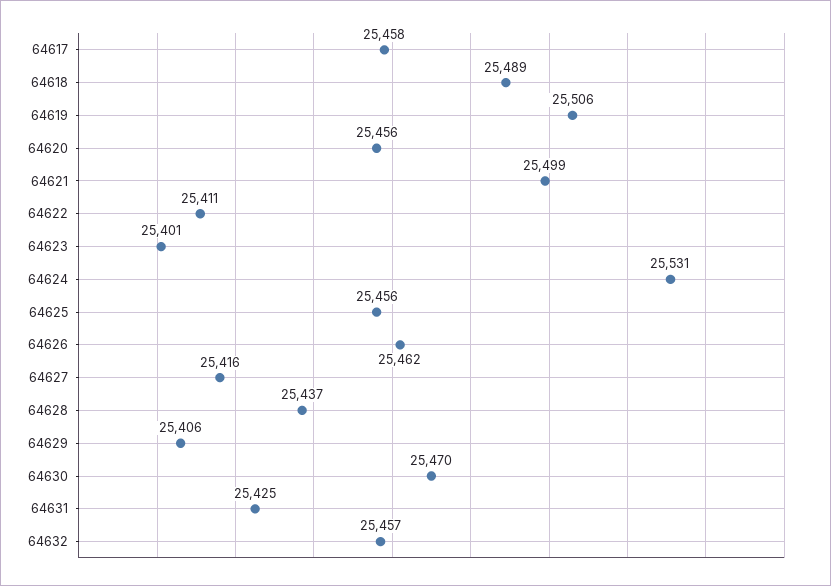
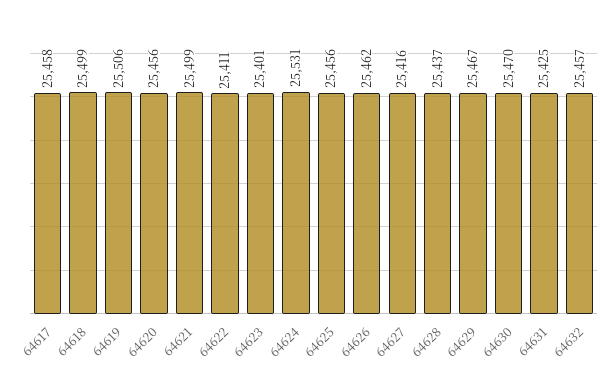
  {
    "64617": 25458,
-   "64618": 25489,
+   "64618": 25499,
    "64619": 25506,
    "64620": 25456,
    "64621": 25499,
    "64622": 25411,
    "64623": 25401,
    "64624": 25531,
    "64625": 25456,
    "64626": 25462,
    "64627": 25416,
    "64628": 25437,
-   "64629": 25406,
+   "64629": 25467,
    "64630": 25470,
    "64631": 25425,
    "64632": 25457
  }

